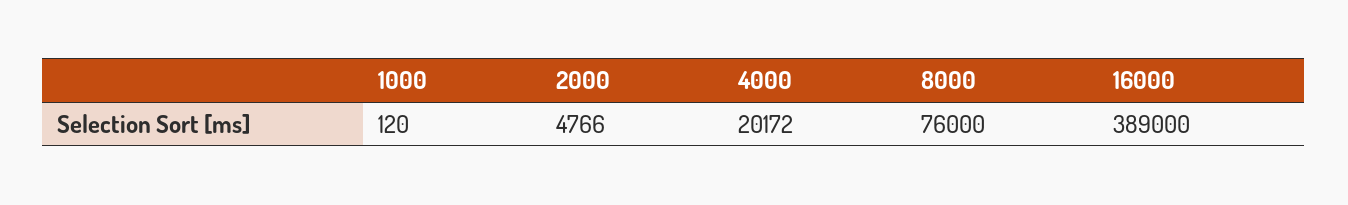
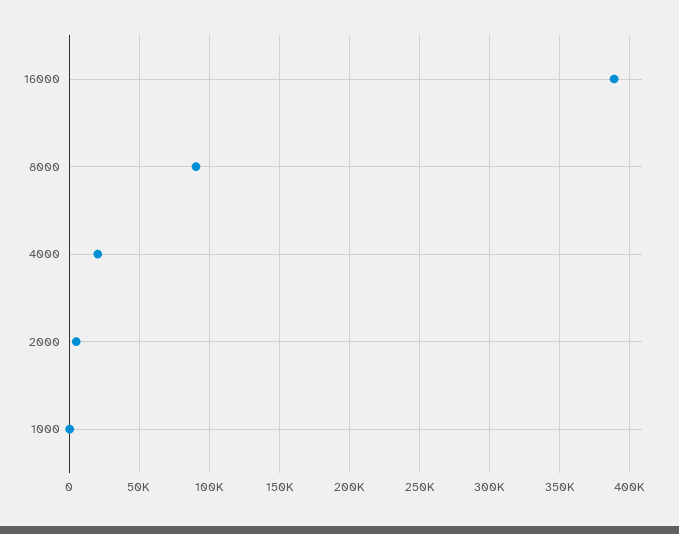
  {
    "1000": 120,
    "2000": 4766,
    "4000": 20172,
-   "8000": 76000,
+   "8000": 90000,
    "16000": 389000
  }

